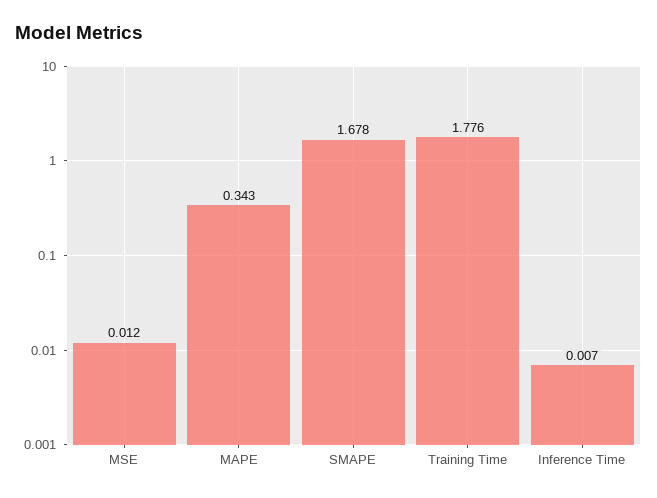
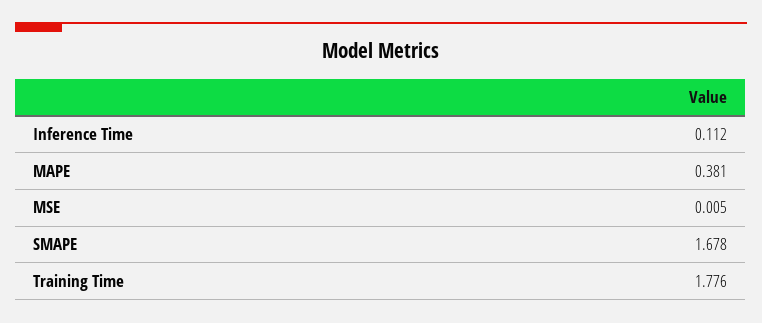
  {
-   "MSE": 0.012,
+   "MSE": 0.005,
-   "MAPE": 0.343,
+   "MAPE": 0.381,
    "SMAPE": 1.678,
    "Training Time": 1.776,
-   "Inference Time": 0.007
+   "Inference Time": 0.112
  }

